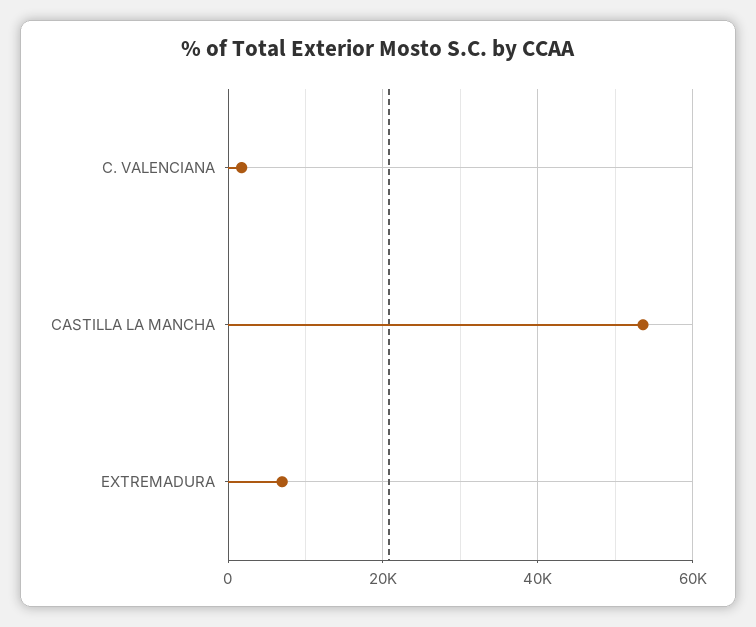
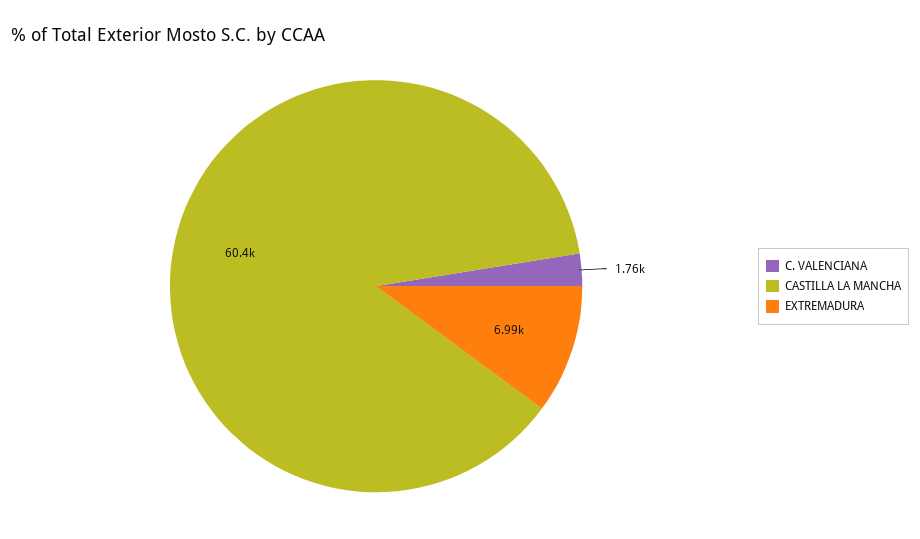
  {
    "C. VALENCIANA": 1760,
-   "CASTILLA LA MANCHA": 54000,
+   "CASTILLA LA MANCHA": 60400,
    "EXTREMADURA": 6990
  }

